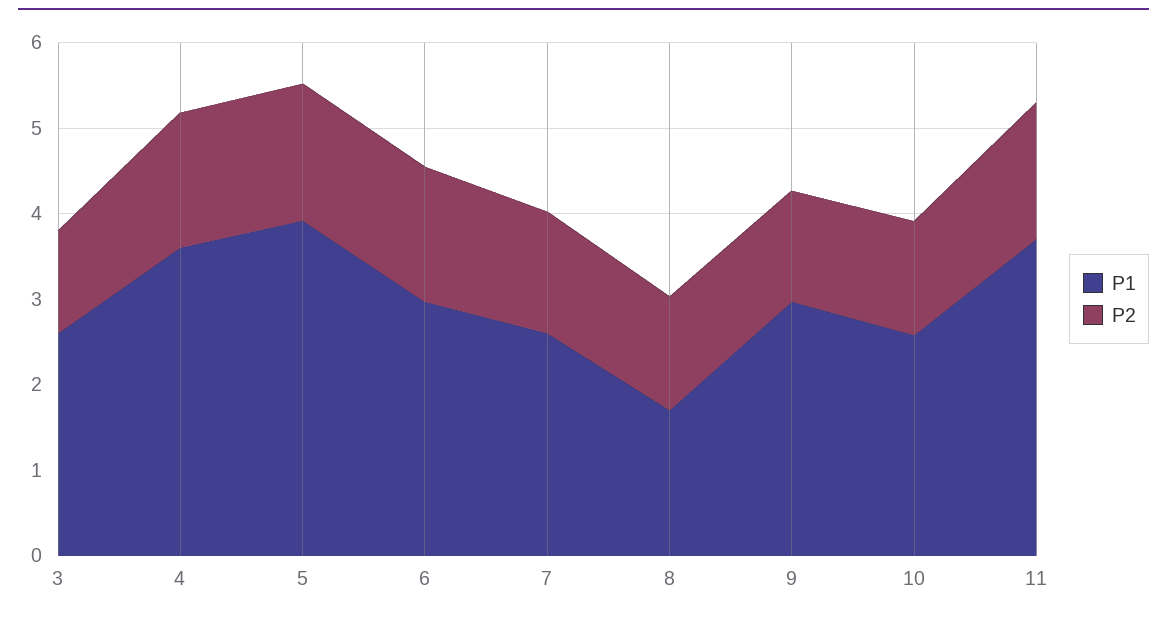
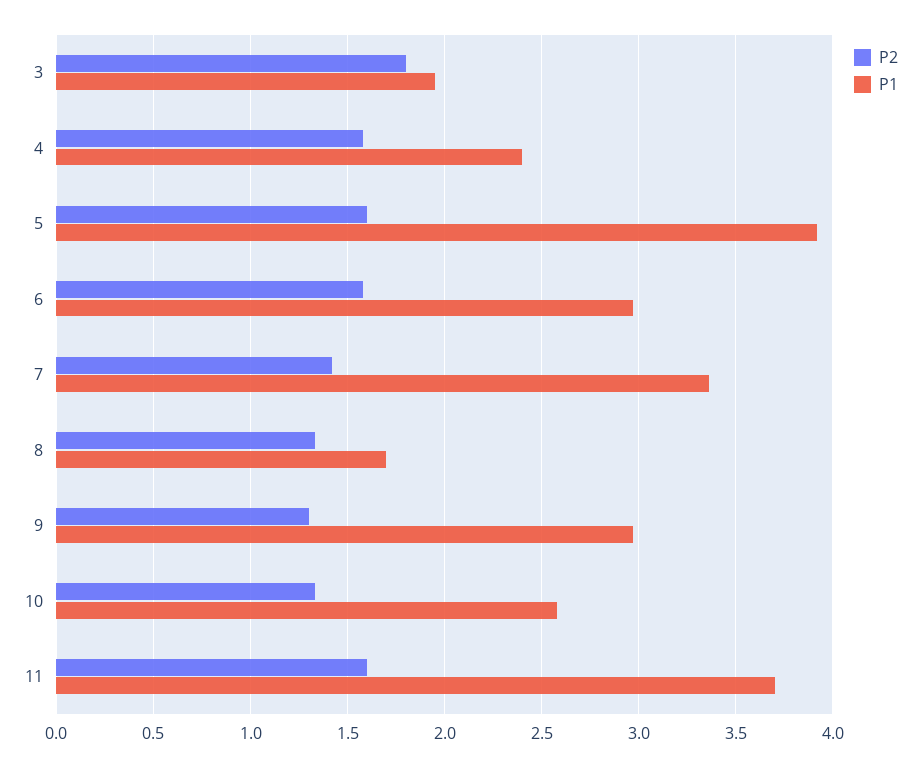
  {
    "P1": {
-     "3": 2.6,
+     "3": 1.95,
-     "4": 3.6,
+     "4": 2.4,
      "5": 3.9,
      "6": 2.95,
-     "7": 2.6,
+     "7": 3.35,
      "8": 1.7,
      "9": 2.95,
      "10": 2.6,
      "11": 3.7
    },
    "P2": {
-     "3": 1.2,
+     "3": 1.8,
      "4": 1.6,
      "5": 1.6,
      "6": 1.6,
      "7": 1.4,
      "8": 1.35,
      "9": 1.3,
      "10": 1.35,
      "11": 1.6
    }
  }

